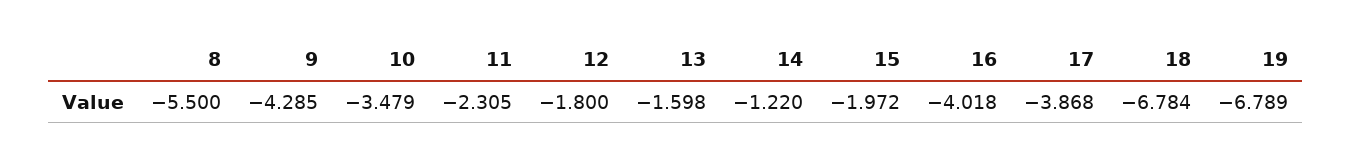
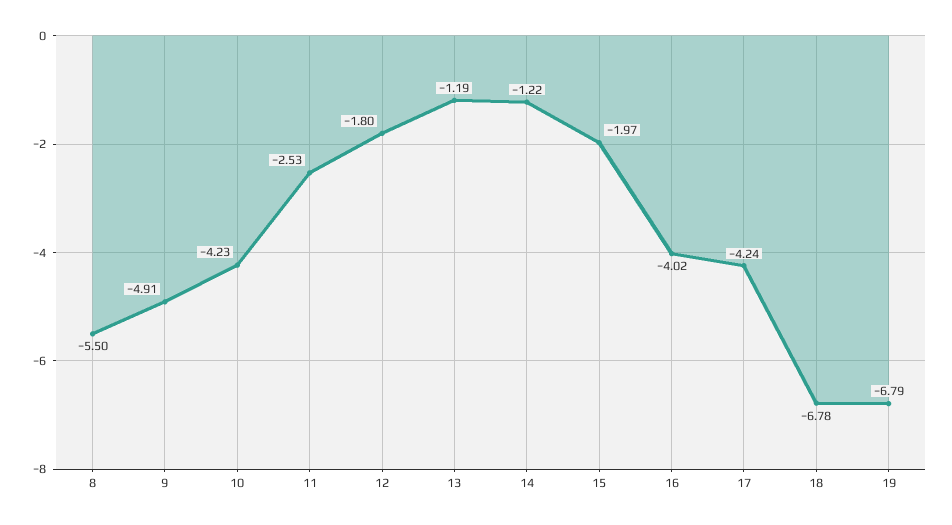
  {
    "8": -5.5,
-   "9": -4.285,
+   "9": -4.91,
-   "10": -3.479,
+   "10": -4.23,
-   "11": -2.305,
+   "11": -2.53,
    "12": -1.8,
-   "13": -1.598,
+   "13": -1.19,
    "14": -1.22,
    "15": -1.972,
    "16": -4.018,
-   "17": -3.868,
+   "17": -4.24,
    "18": -6.784,
    "19": -6.789
  }

